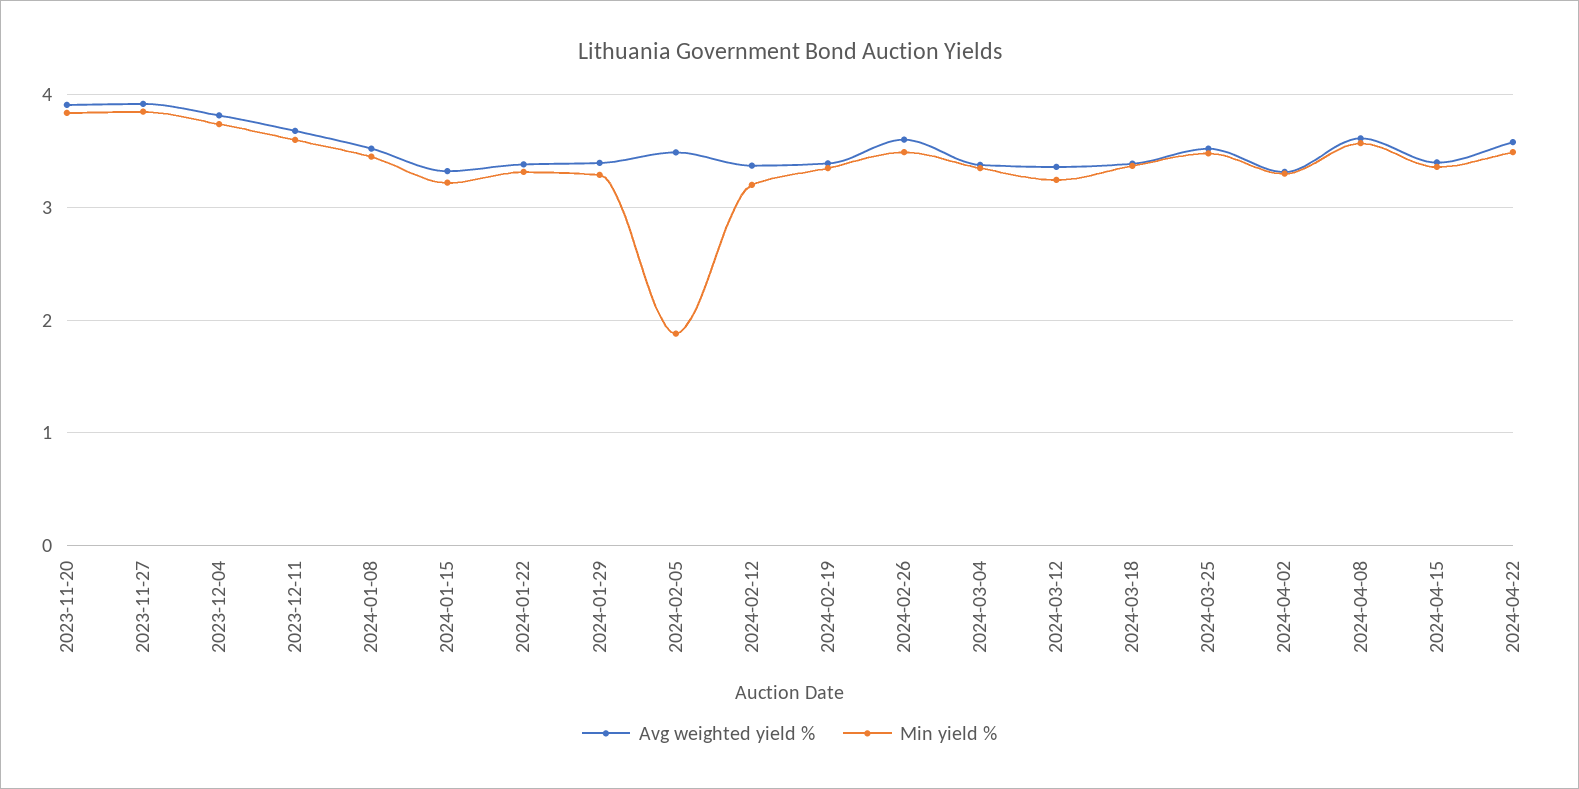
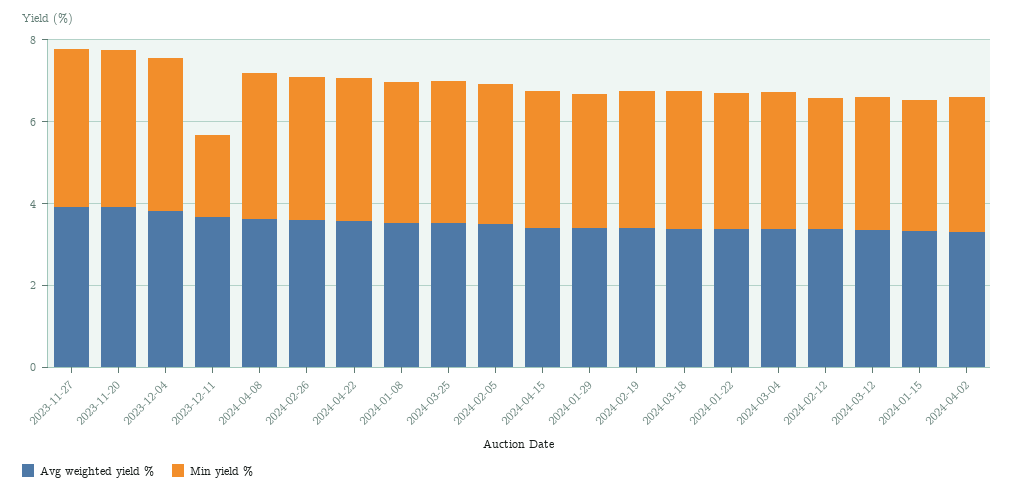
  {
    "Avg weighted yield %": {
      "2023-11-20": 3.9,
      "2023-11-27": 3.9,
      "2023-12-04": 3.8,
      "2023-12-11": 3.7,
      "2024-01-08": 3.5,
      "2024-01-15": 3.3,
      "2024-01-22": 3.4,
      "2024-01-29": 3.4,
      "2024-02-05": 3.5,
      "2024-02-12": 3.4,
      "2024-02-19": 3.4,
      "2024-02-26": 3.6,
      "2024-03-04": 3.4,
      "2024-03-12": 3.4,
      "2024-03-18": 3.4,
      "2024-03-25": 3.5,
      "2024-04-02": 3.3,
      "2024-04-08": 3.6,
      "2024-04-15": 3.4,
      "2024-04-22": 3.6
    },
    "Min yield %": {
      "2023-11-20": 3.8,
      "2023-11-27": 3.9,
      "2023-12-04": 3.7,
-     "2023-12-11": 3.6,
+     "2023-12-11": 2,
      "2024-01-08": 3.5,
      "2024-01-15": 3.2,
      "2024-01-22": 3.3,
      "2024-01-29": 3.3,
-     "2024-02-05": 1.9,
+     "2024-02-05": 3.5,
      "2024-02-12": 3.2,
      "2024-02-19": 3.4,
      "2024-02-26": 3.5,
      "2024-03-04": 3.4,
      "2024-03-12": 3.2,
      "2024-03-18": 3.4,
      "2024-03-25": 3.5,
      "2024-04-02": 3.3,
      "2024-04-08": 3.6,
      "2024-04-15": 3.4,
      "2024-04-22": 3.5
    }
  }

